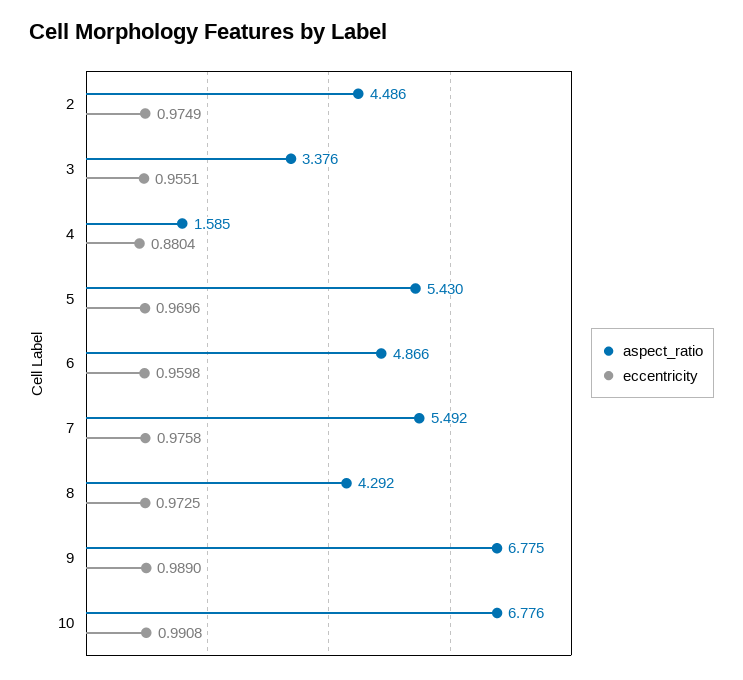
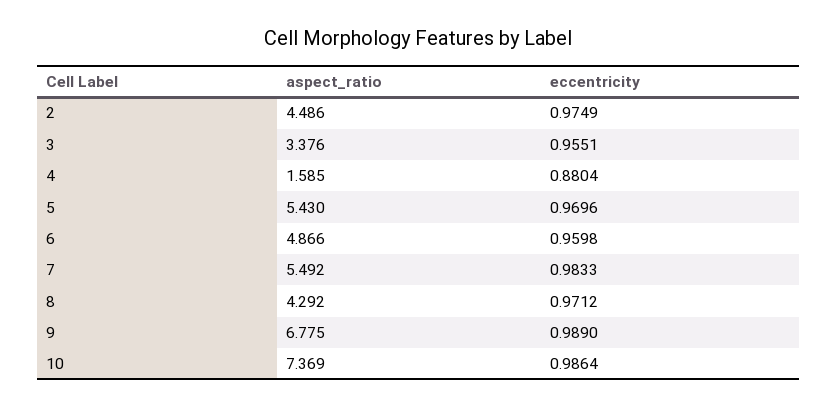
  {
    "aspect_ratio": {
      "2": 4.486,
      "3": 3.376,
      "4": 1.585,
      "5": 5.43,
      "6": 4.866,
      "7": 5.492,
      "8": 4.292,
      "9": 6.775,
-     "10": 6.776
+     "10": 7.369
    },
    "eccentricity": {
      "2": 0.9749,
      "3": 0.9551,
      "4": 0.8804,
      "5": 0.9696,
      "6": 0.9598,
-     "7": 0.9758,
+     "7": 0.9833,
-     "8": 0.9725,
+     "8": 0.9712,
      "9": 0.989,
-     "10": 0.9908
+     "10": 0.9864
    }
  }

